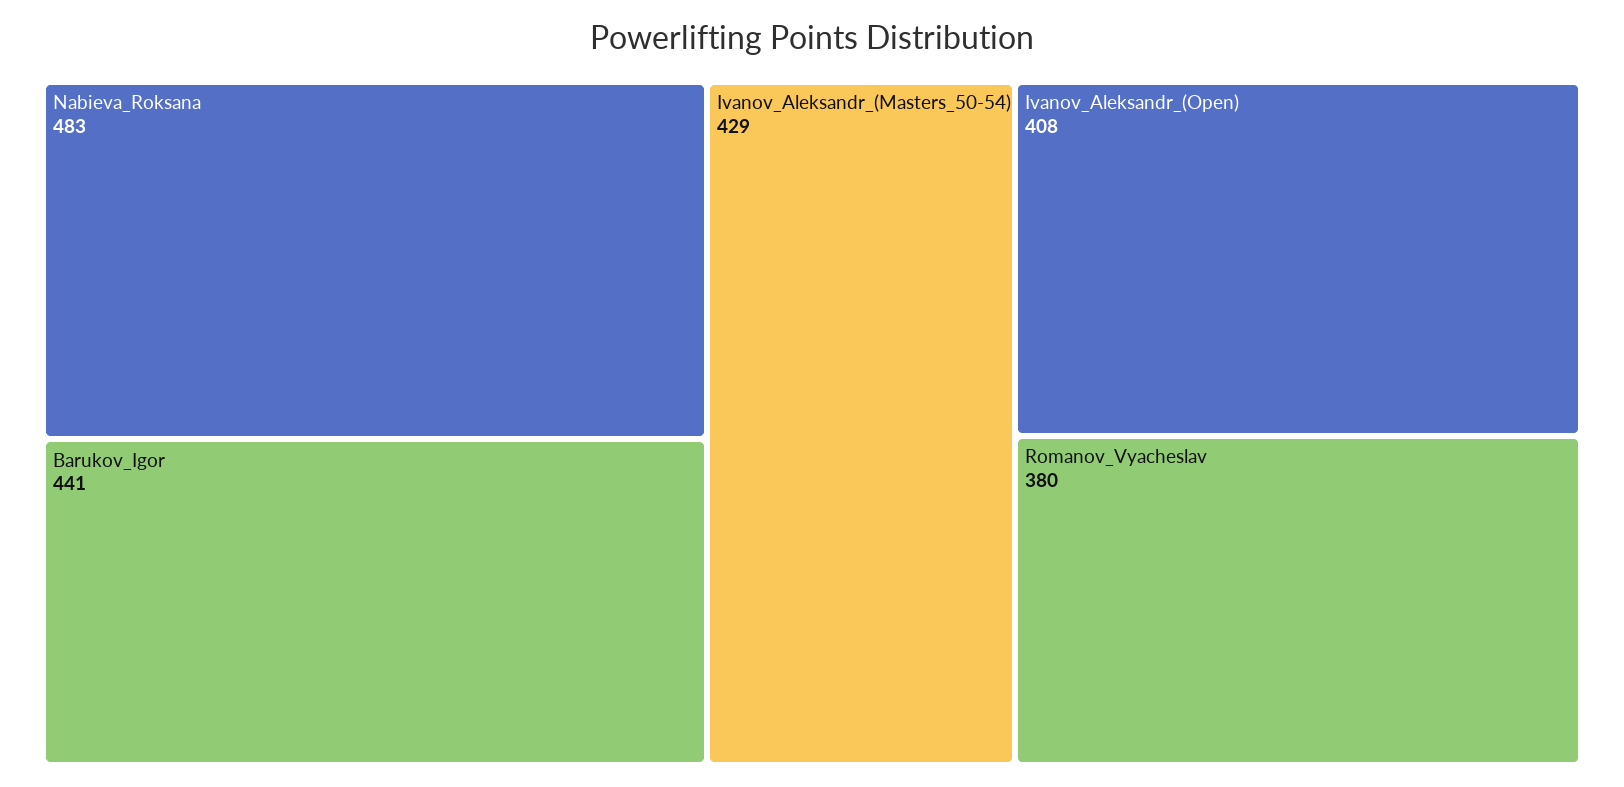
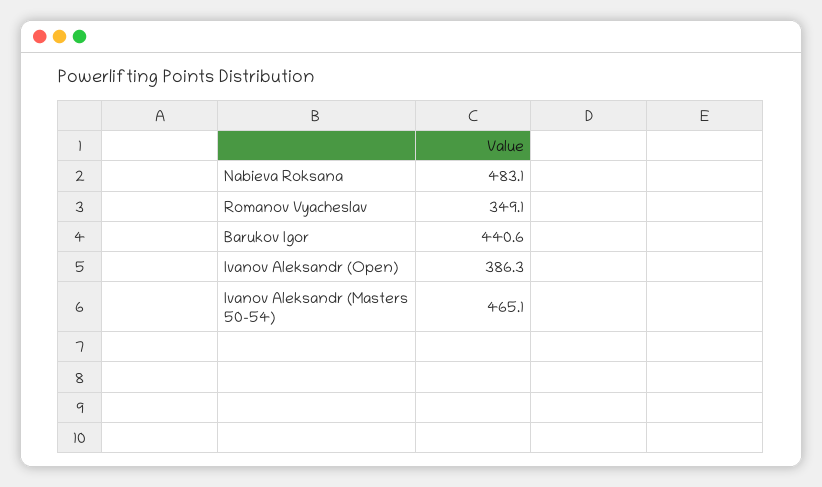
  {
    "Nabieva_Roksana": 483.1,
    "Barukov_Igor": 440.6,
-   "Ivanov_Aleksandr_(Masters_50-54)": 429,
+   "Ivanov_Aleksandr_(Masters_50-54)": 465.1,
-   "Ivanov_Aleksandr_(Open)": 408,
+   "Ivanov_Aleksandr_(Open)": 386.3,
-   "Romanov_Vyacheslav": 380
+   "Romanov_Vyacheslav": 349.1
  }

